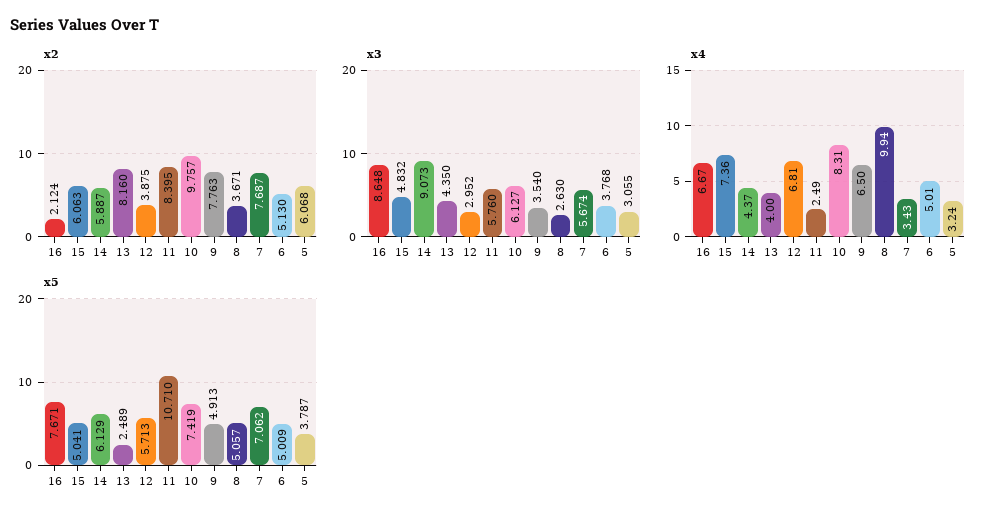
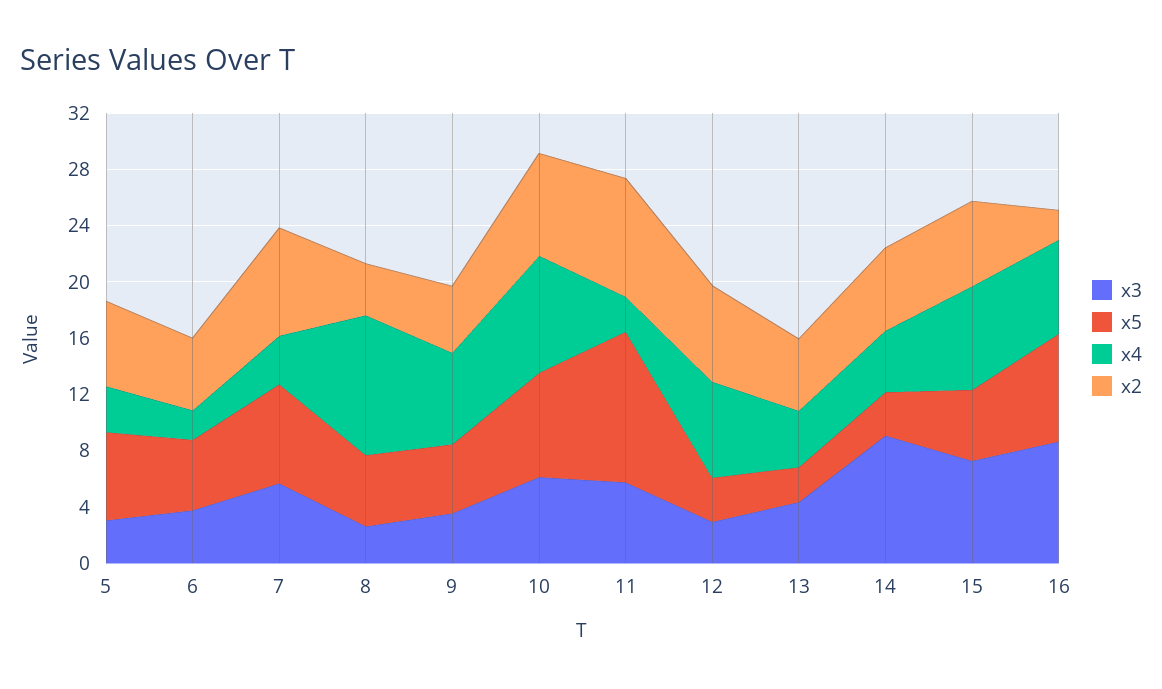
  {
    "x2": {
      "16": 2.124,
      "15": 6.063,
      "14": 5.887,
-     "13": 8.16,
+     "13": 5,
-     "12": 3.875,
+     "12": 7,
      "11": 8.395,
-     "10": 9.757,
+     "10": 7,
-     "9": 7.763,
+     "9": 5,
      "8": 3.671,
      "7": 7.687,
      "6": 5.13,
      "5": 6.068
    },
    "x3": {
      "16": 8.648,
-     "15": 4.832,
+     "15": 7,
      "14": 9.073,
      "13": 4.35,
      "12": 2.952,
      "11": 5.76,
      "10": 6.127,
      "9": 3.54,
      "8": 2.63,
      "7": 5.674,
      "6": 3.768,
      "5": 3.055
    },
    "x4": {
      "16": 6.67,
      "15": 7.36,
      "14": 4.37,
      "13": 4,
      "12": 6.81,
      "11": 2.49,
      "10": 8.31,
      "9": 6.5,
      "8": 9.94,
      "7": 3.43,
-     "6": 5.01,
+     "6": 2,
      "5": 3.24
    },
    "x5": {
      "16": 7.671,
      "15": 5.041,
-     "14": 6.129,
+     "14": 3,
      "13": 2.489,
-     "12": 5.713,
+     "12": 3,
      "11": 10.71,
      "10": 7.419,
      "9": 4.913,
      "8": 5.057,
      "7": 7.062,
      "6": 5.009,
-     "5": 3.787
+     "5": 6
    }
  }

